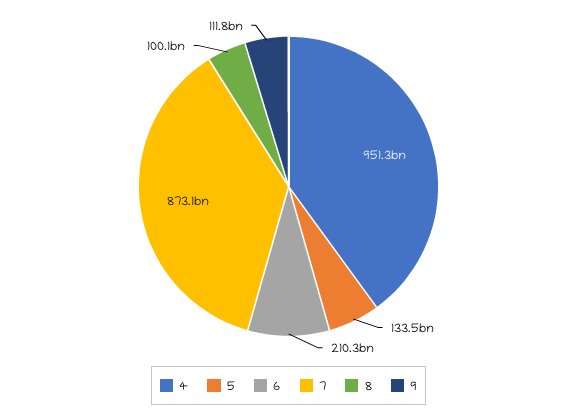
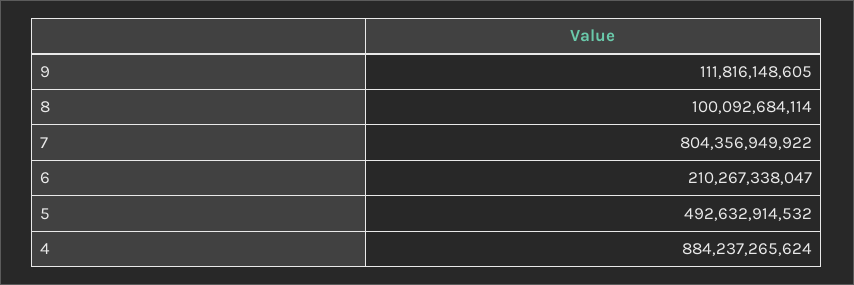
  {
-   "4": 951300000000,
+   "4": 884237265624,
-   "5": 133500000000,
+   "5": 492632914532,
    "6": 210267338047,
-   "7": 873100000000,
+   "7": 804356949922,
    "8": 100092684114,
    "9": 111816148605
  }

